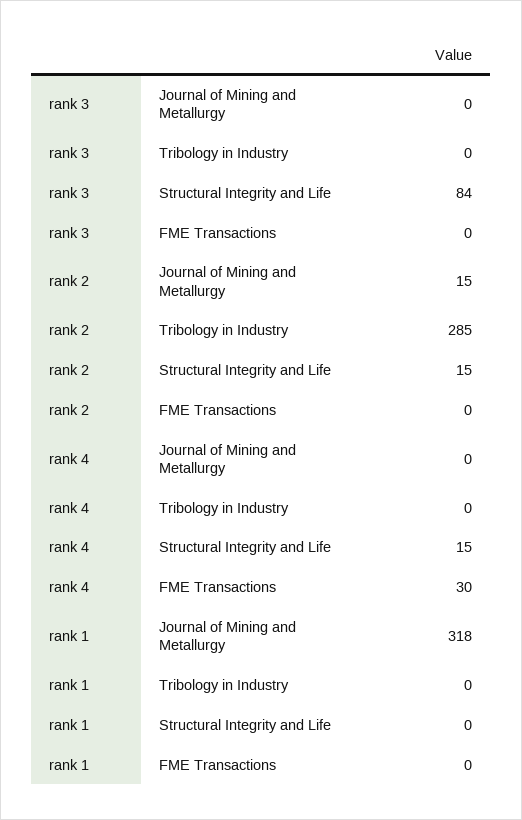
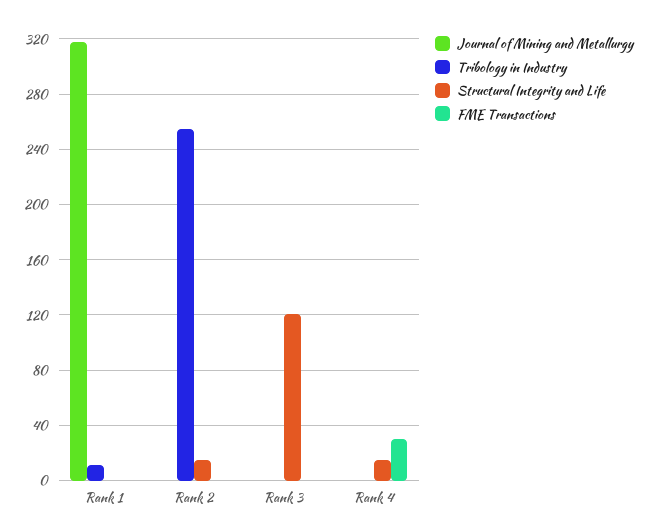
  {
    "Journal of Mining and Metallurgy": {
      "rank 3": 0,
-     "rank 2": 15,
+     "rank 2": 0,
      "rank 4": 0,
      "rank 1": 318
    },
    "Tribology in Industry": {
      "rank 3": 0,
-     "rank 2": 285,
+     "rank 2": 255,
      "rank 4": 0,
-     "rank 1": 0
+     "rank 1": 10
    },
    "Structural Integrity and Life": {
-     "rank 3": 84,
+     "rank 3": 120,
      "rank 2": 15,
      "rank 4": 15,
      "rank 1": 0
    },
    "FME Transactions": {
      "rank 3": 0,
      "rank 2": 0,
      "rank 4": 30,
      "rank 1": 0
    }
  }

